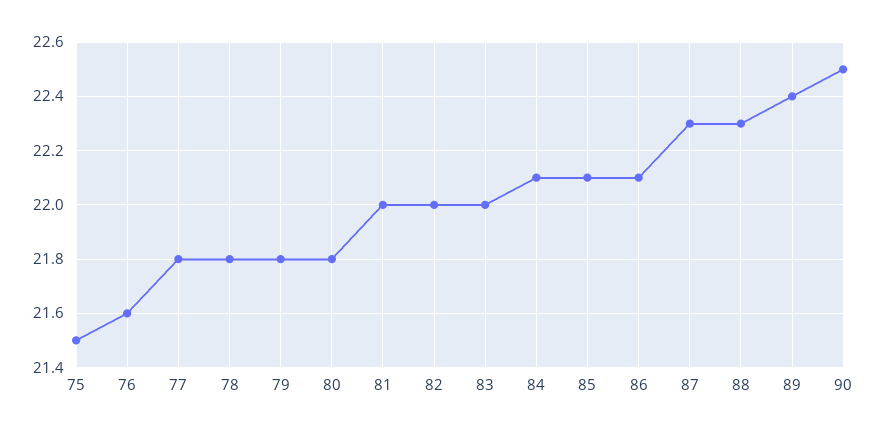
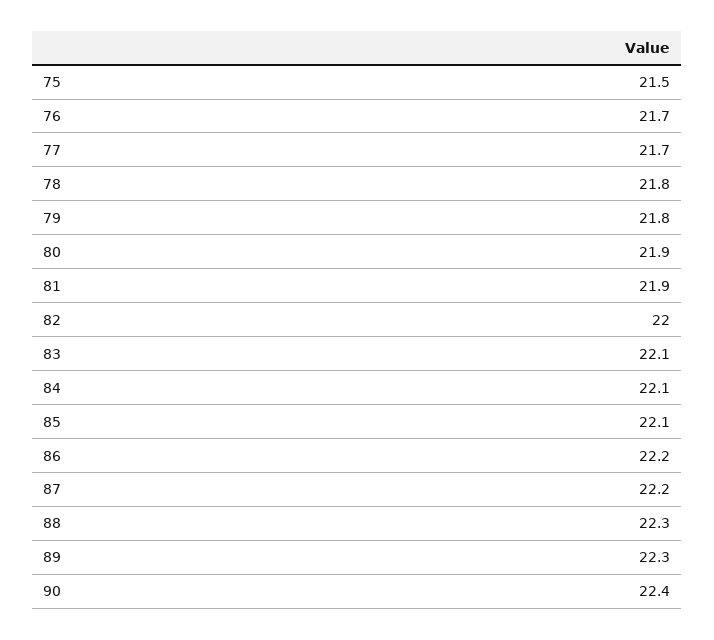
  {
    "75": 21.5,
-   "76": 21.6,
+   "76": 21.7,
-   "77": 21.8,
+   "77": 21.7,
    "78": 21.8,
    "79": 21.8,
-   "80": 21.8,
+   "80": 21.9,
-   "81": 22,
+   "81": 21.9,
    "82": 22,
-   "83": 22,
+   "83": 22.1,
    "84": 22.1,
    "85": 22.1,
-   "86": 22.1,
+   "86": 22.2,
-   "87": 22.3,
+   "87": 22.2,
    "88": 22.3,
-   "89": 22.4,
+   "89": 22.3,
-   "90": 22.5
+   "90": 22.4
  }

